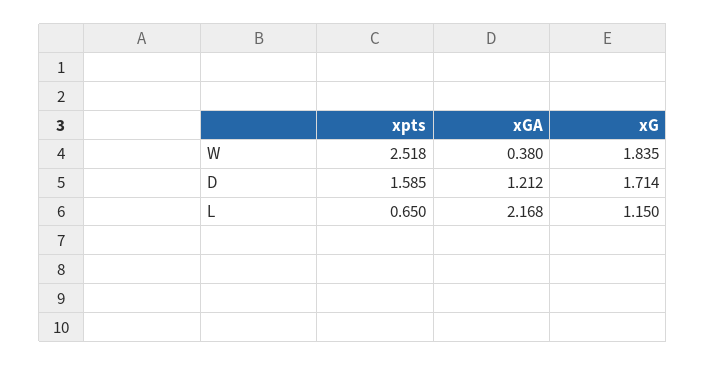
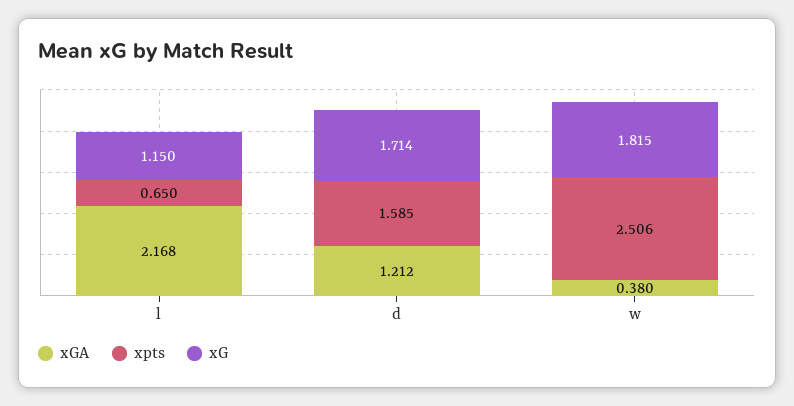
  {
    "xpts": {
-     "W": 2.518,
+     "W": 2.506,
      "D": 1.585,
      "L": 0.65
    },
    "xGA": {
      "W": 0.38,
      "D": 1.212,
      "L": 2.168
    },
    "xG": {
-     "W": 1.835,
+     "W": 1.815,
      "D": 1.714,
      "L": 1.15
    }
  }

